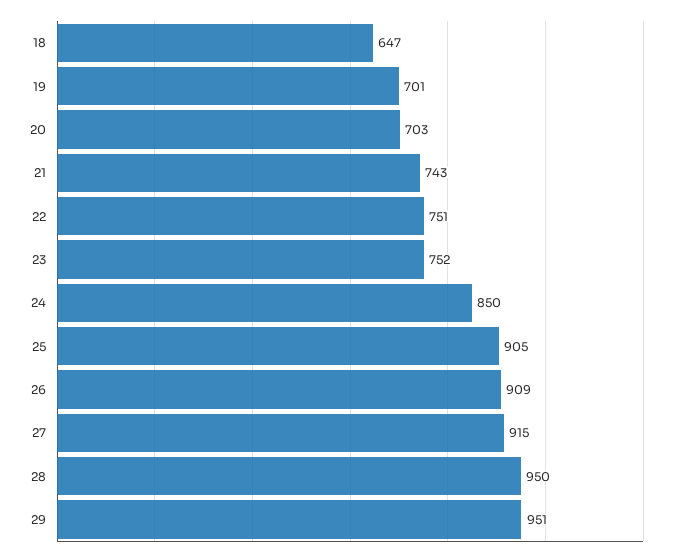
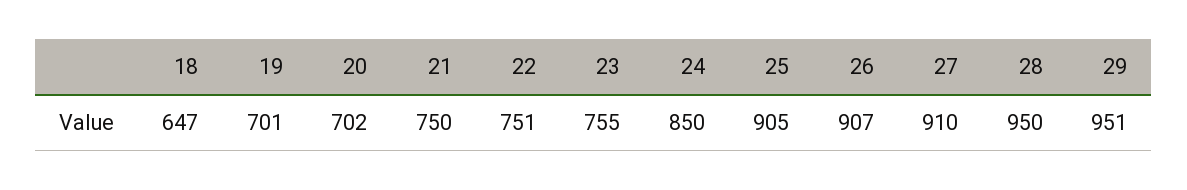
  {
    "18": 647,
    "19": 701,
-   "20": 703,
+   "20": 702,
-   "21": 743,
+   "21": 750,
    "22": 751,
-   "23": 752,
+   "23": 755,
    "24": 850,
    "25": 905,
-   "26": 909,
+   "26": 907,
-   "27": 915,
+   "27": 910,
    "28": 950,
    "29": 951
  }

